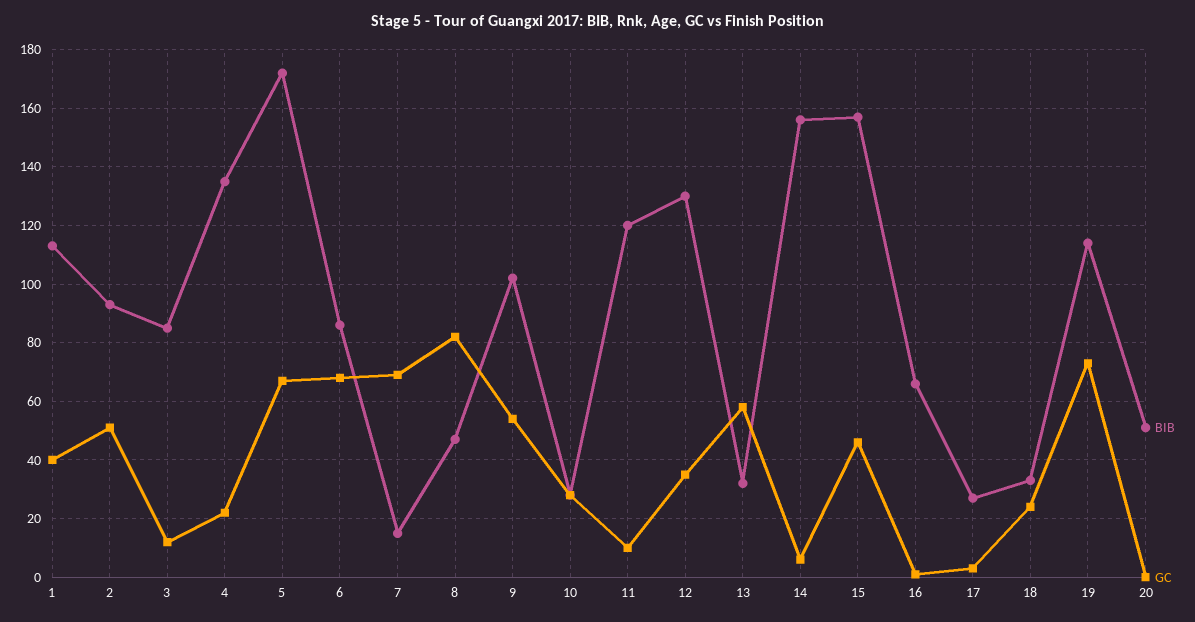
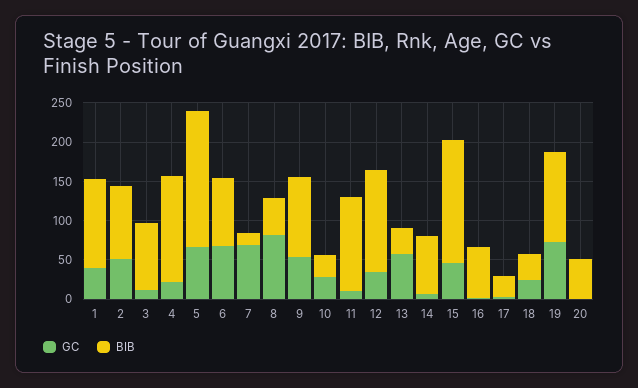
  {
    "BIB": {
      "1": 115,
      "2": 95,
      "3": 85,
      "4": 135,
      "5": 170,
      "6": 85,
      "7": 15,
      "8": 45,
      "9": 100,
      "10": 30,
      "11": 120,
      "12": 130,
      "13": 30,
-     "14": 155,
+     "14": 75,
      "15": 155,
      "16": 65,
      "17": 25,
      "18": 35,
      "19": 115,
      "20": 50
    },
    "GC": {
      "1": 40,
      "2": 50,
      "3": 10,
      "4": 20,
      "5": 65,
      "6": 70,
      "7": 70,
      "8": 80,
      "9": 55,
      "10": 30,
      "11": 10,
      "12": 35,
      "13": 60,
      "14": 5,
      "15": 45,
      "16": 0,
      "17": 5,
      "18": 25,
      "19": 75,
      "20": 0
    }
  }

